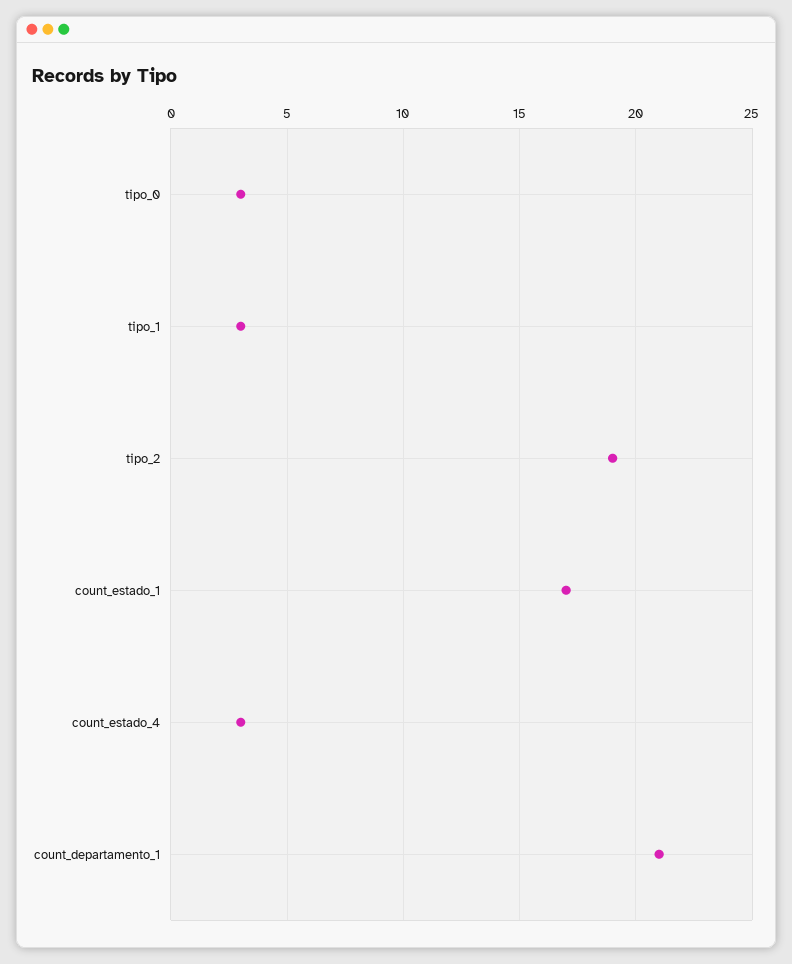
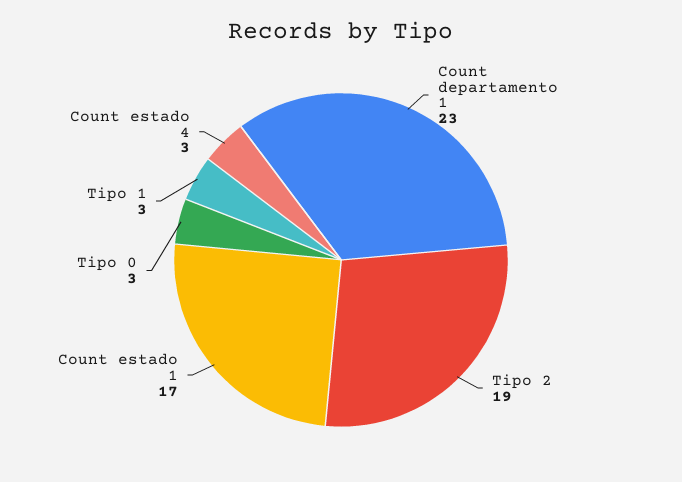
  {
    "tipo_0": 3,
    "tipo_1": 3,
    "tipo_2": 19,
    "count_estado_1": 17,
    "count_estado_4": 3,
-   "count_departamento_1": 21
+   "count_departamento_1": 23
  }

